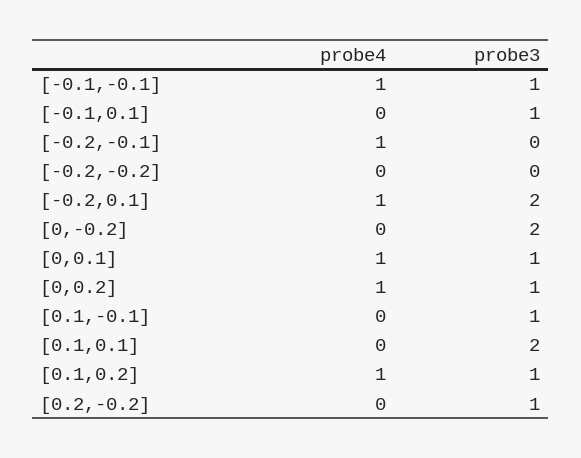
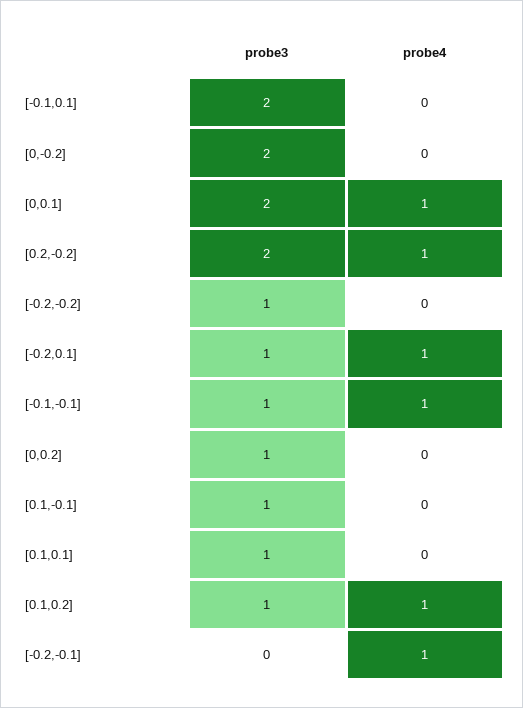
  {
    "probe4": {
      "[-0.1,-0.1]": 1,
      "[-0.1,0.1]": 0,
      "[-0.2,-0.1]": 1,
      "[-0.2,-0.2]": 0,
      "[-0.2,0.1]": 1,
      "[0,-0.2]": 0,
      "[0,0.1]": 1,
-     "[0,0.2]": 1,
+     "[0,0.2]": 0,
      "[0.1,-0.1]": 0,
      "[0.1,0.1]": 0,
      "[0.1,0.2]": 1,
-     "[0.2,-0.2]": 0
+     "[0.2,-0.2]": 1
    },
    "probe3": {
      "[-0.1,-0.1]": 1,
-     "[-0.1,0.1]": 1,
+     "[-0.1,0.1]": 2,
      "[-0.2,-0.1]": 0,
-     "[-0.2,-0.2]": 0,
+     "[-0.2,-0.2]": 1,
-     "[-0.2,0.1]": 2,
+     "[-0.2,0.1]": 1,
      "[0,-0.2]": 2,
-     "[0,0.1]": 1,
+     "[0,0.1]": 2,
      "[0,0.2]": 1,
      "[0.1,-0.1]": 1,
-     "[0.1,0.1]": 2,
+     "[0.1,0.1]": 1,
      "[0.1,0.2]": 1,
-     "[0.2,-0.2]": 1
+     "[0.2,-0.2]": 2
    }
  }

